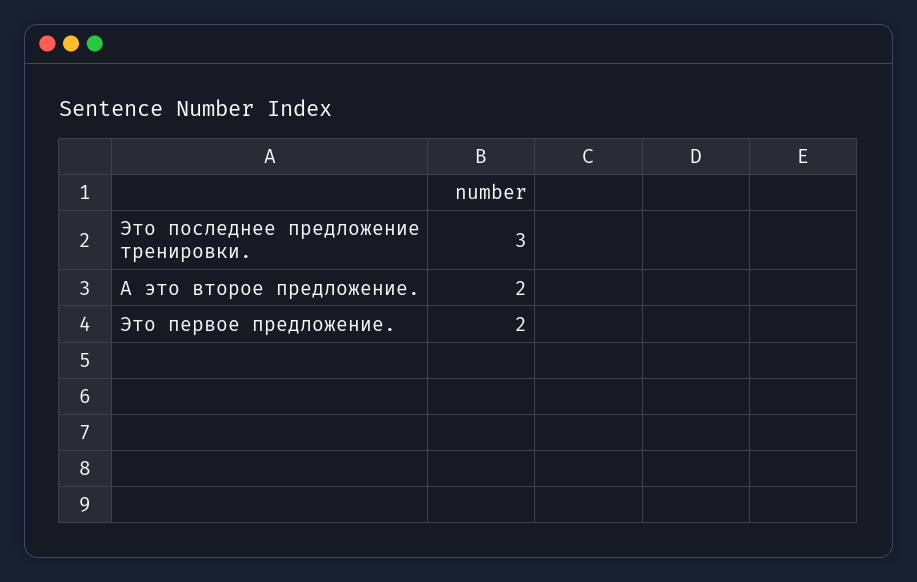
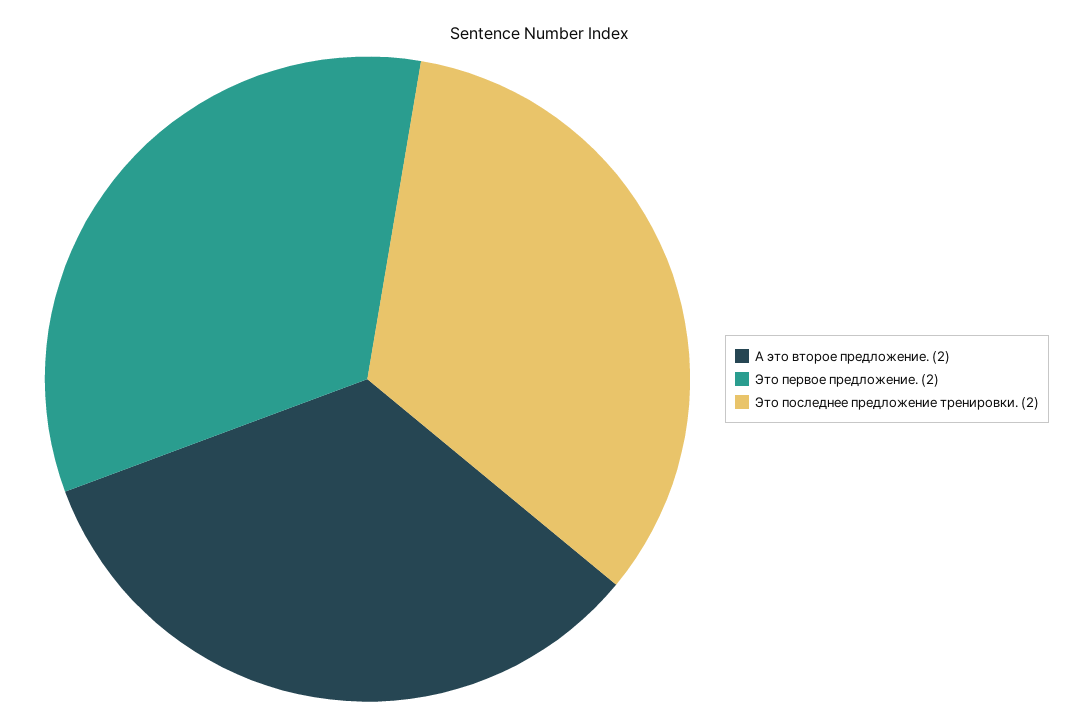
  {
-   "Это последнее предложение тренировки.": 3,
+   "Это последнее предложение тренировки.": 2,
    "А это второе предложение.": 2,
    "Это первое предложение.": 2
  }

